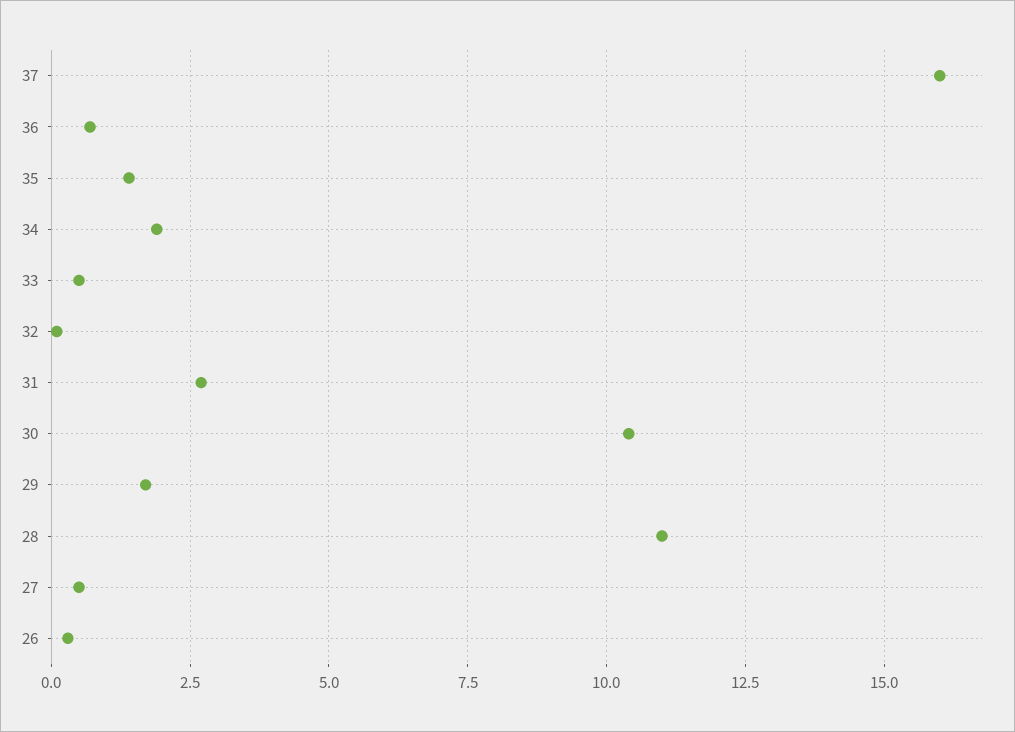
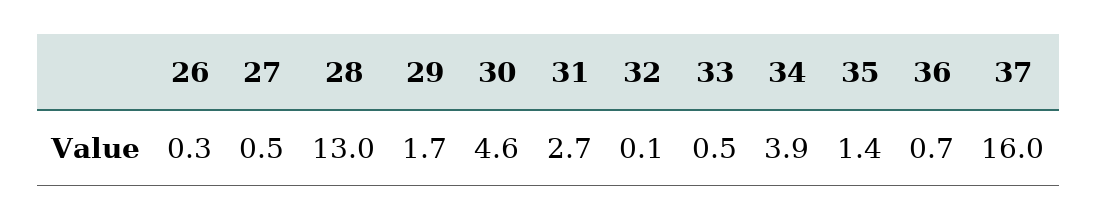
  {
    "37": 16,
    "36": 0.7,
    "35": 1.4,
-   "34": 2,
+   "34": 3.9,
    "33": 0.5,
    "32": 0.1,
    "31": 2.7,
-   "30": 10.5,
+   "30": 4.6,
    "29": 1.7,
-   "28": 11,
+   "28": 13,
    "27": 0.5,
    "26": 0.3
  }

